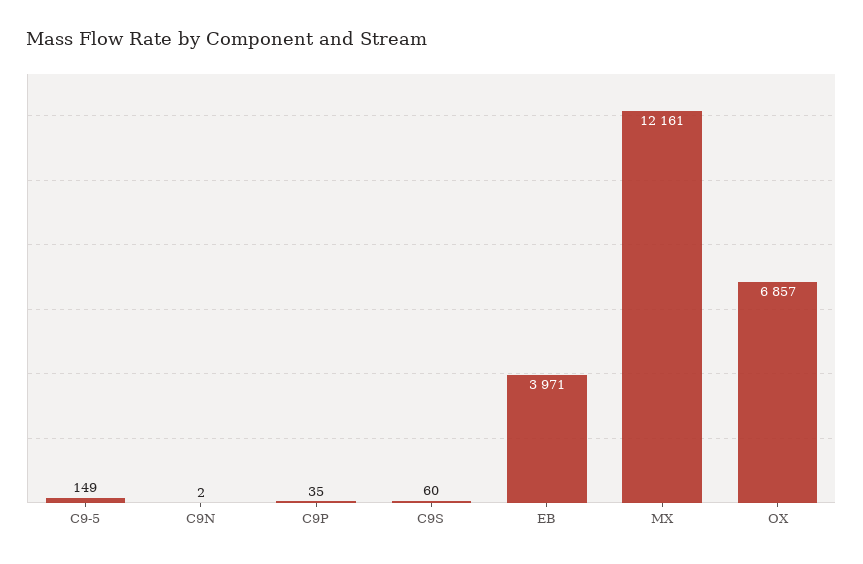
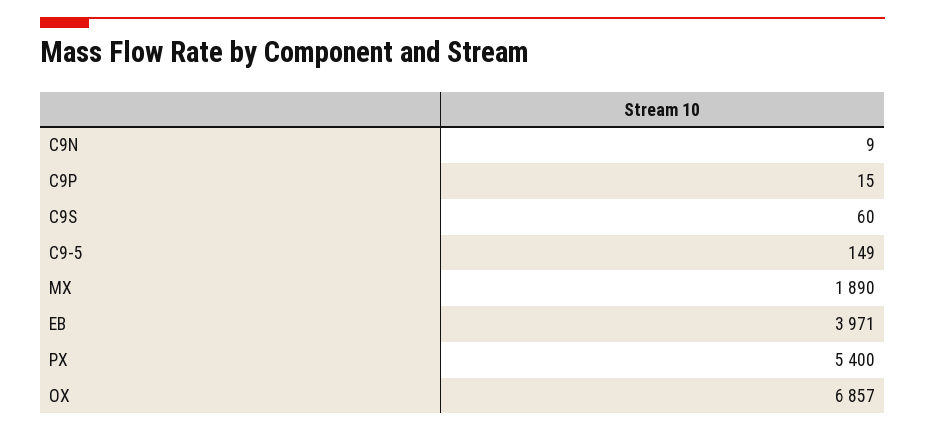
  {
    "C9-5": 149,
-   "C9N": 2,
+   "C9N": 9,
-   "C9P": 35,
+   "C9P": 15,
    "C9S": 60,
    "EB": 3971,
-   "MX": 12161,
+   "MX": 1890,
-   "OX": 6857
+   "OX": 6857,
+   "PX": 5400
  }

